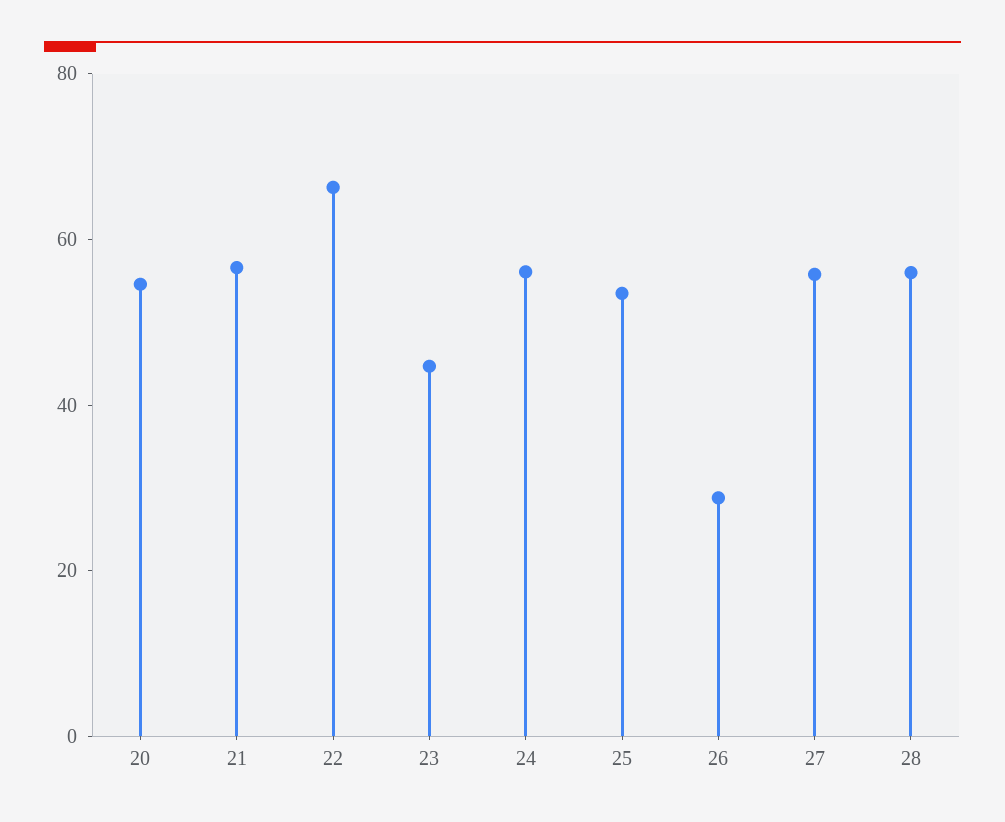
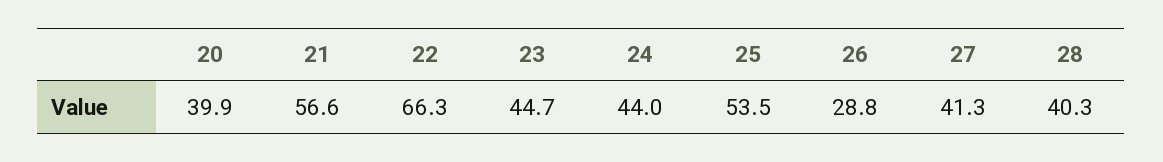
  {
-   "20": 55,
+   "20": 39.9,
    "21": 56.6,
    "22": 66.3,
    "23": 44.7,
-   "24": 55,
+   "24": 44,
    "25": 53.5,
    "26": 28.8,
-   "27": 55,
+   "27": 41.3,
-   "28": 55
+   "28": 40.3
  }

